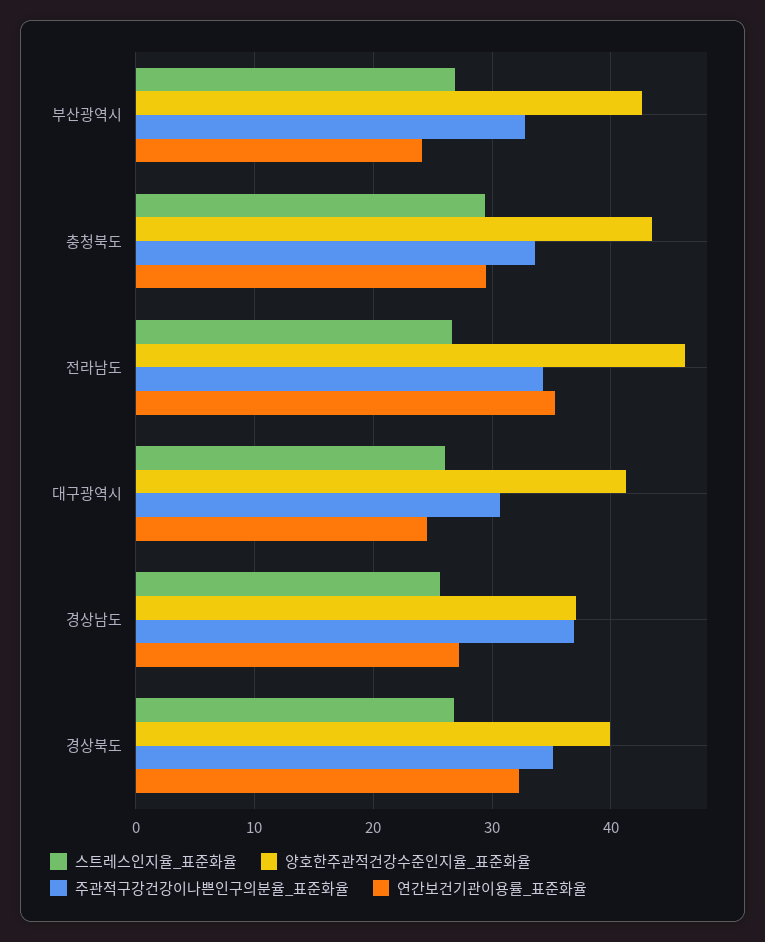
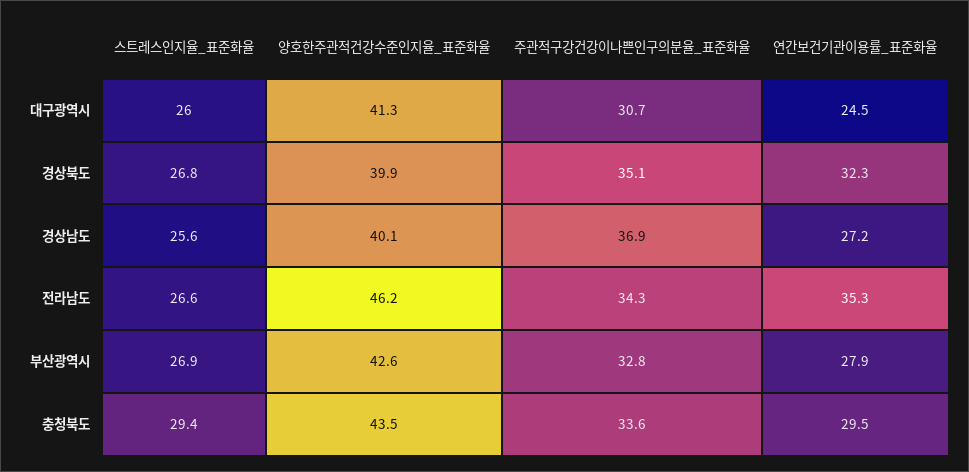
  {
    "스트레스인지율_표준화율": {
      "부산광역시": 26.9,
      "충청북도": 29.4,
      "전라남도": 26.6,
      "대구광역시": 26,
      "경상남도": 25.6,
      "경상북도": 26.8
    },
    "양호한주관적건강수준인지율_표준화율": {
      "부산광역시": 42.6,
      "충청북도": 43.5,
      "전라남도": 46.2,
      "대구광역시": 41.3,
-     "경상남도": 37,
+     "경상남도": 40.1,
      "경상북도": 39.9
    },
    "주관적구강건강이나쁜인구의분율_표준화율": {
      "부산광역시": 32.8,
      "충청북도": 33.6,
      "전라남도": 34.3,
      "대구광역시": 30.7,
      "경상남도": 36.9,
      "경상북도": 35.1
    },
    "연간보건기관이용률_표준화율": {
-     "부산광역시": 24,
+     "부산광역시": 27.9,
      "충청북도": 29.5,
      "전라남도": 35.3,
      "대구광역시": 24.5,
      "경상남도": 27.2,
      "경상북도": 32.3
    }
  }

